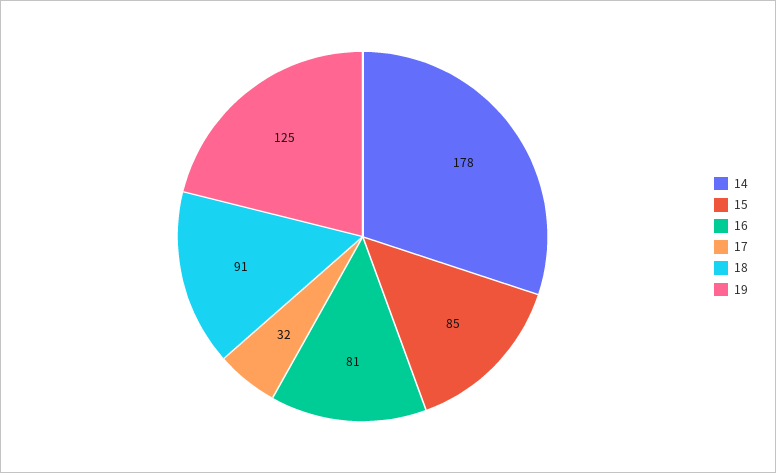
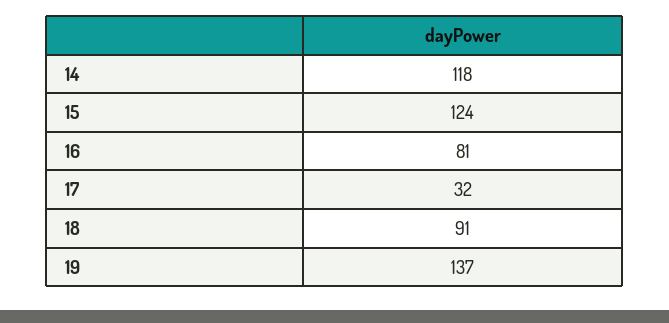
  {
-   "14": 178,
+   "14": 118,
-   "15": 85,
+   "15": 124,
    "16": 81,
    "17": 32,
    "18": 91,
-   "19": 125
+   "19": 137
  }

